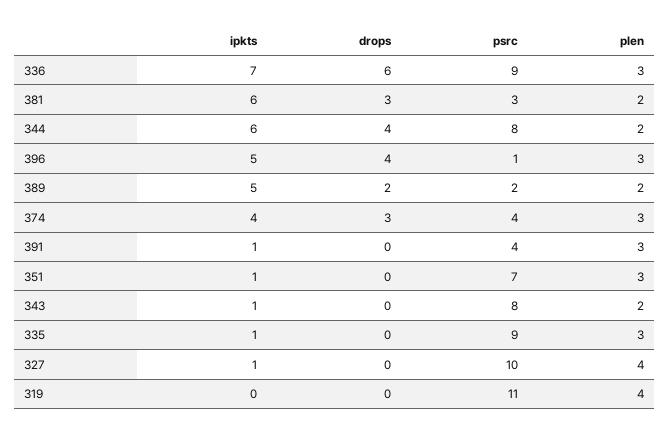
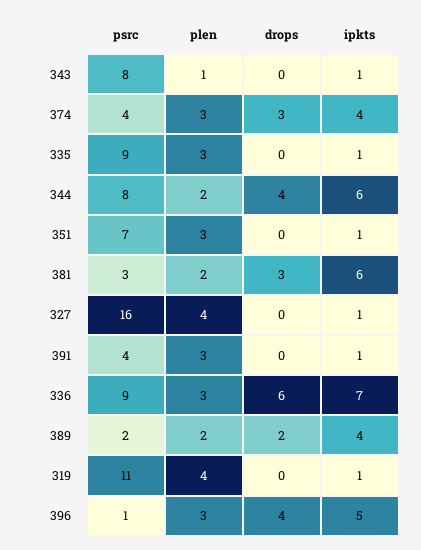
  {
    "ipkts": {
      "336": 7,
      "381": 6,
      "344": 6,
      "396": 5,
-     "389": 5,
+     "389": 4,
      "374": 4,
      "391": 1,
      "351": 1,
      "343": 1,
      "335": 1,
      "327": 1,
-     "319": 0
+     "319": 1
    },
    "drops": {
      "336": 6,
      "381": 3,
      "344": 4,
      "396": 4,
      "389": 2,
      "374": 3,
      "391": 0,
      "351": 0,
      "343": 0,
      "335": 0,
      "327": 0,
      "319": 0
    },
    "psrc": {
      "336": 9,
      "381": 3,
      "344": 8,
      "396": 1,
      "389": 2,
      "374": 4,
      "391": 4,
      "351": 7,
      "343": 8,
      "335": 9,
-     "327": 10,
+     "327": 16,
      "319": 11
    },
    "plen": {
      "336": 3,
      "381": 2,
      "344": 2,
      "396": 3,
      "389": 2,
      "374": 3,
      "391": 3,
      "351": 3,
-     "343": 2,
+     "343": 1,
      "335": 3,
      "327": 4,
      "319": 4
    }
  }

